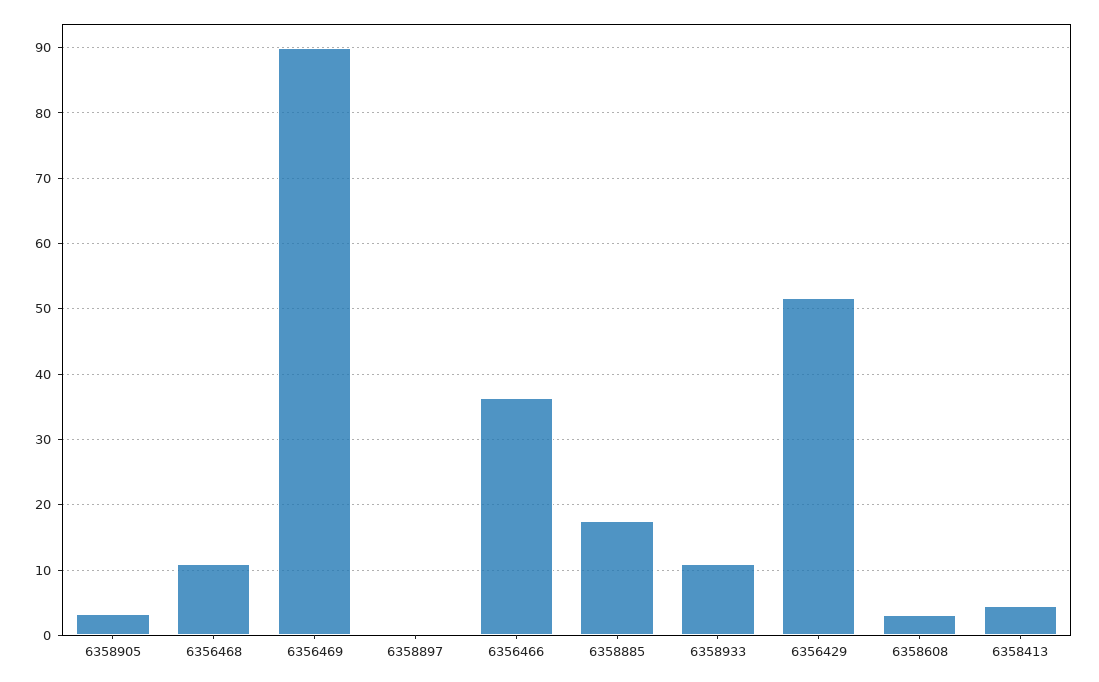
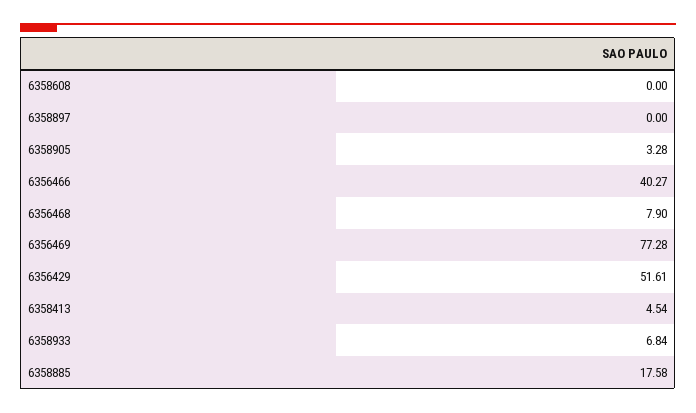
  {
    "6358905": 3.28,
-   "6356468": 11,
+   "6356468": 7.9,
-   "6356469": 90,
+   "6356469": 77.28,
    "6358897": 0,
-   "6356466": 36,
+   "6356466": 40.27,
    "6358885": 17.58,
-   "6358933": 11,
+   "6358933": 6.84,
    "6356429": 51.61,
-   "6358608": 3,
+   "6358608": 0,
    "6358413": 4.54
  }

